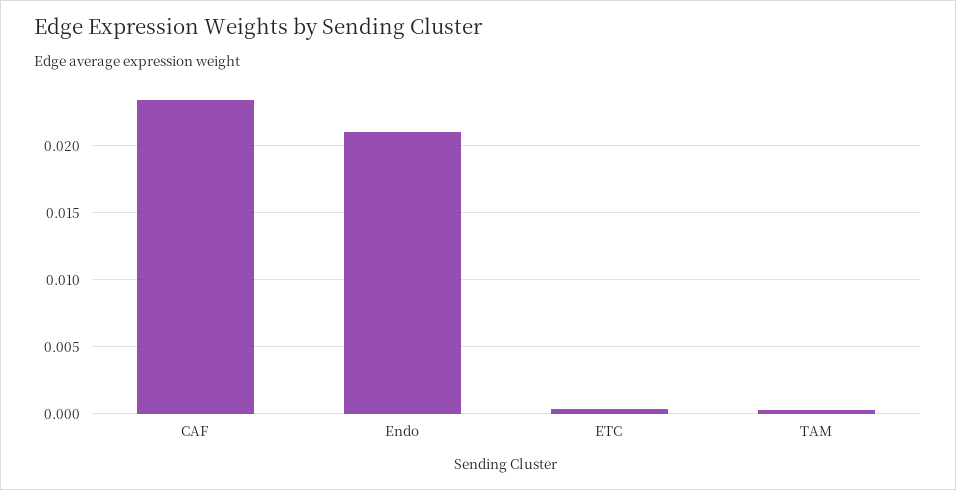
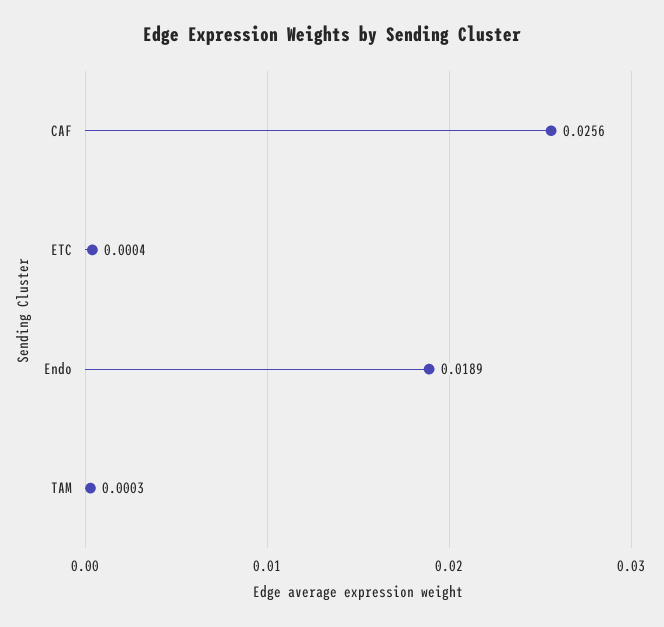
  {
-   "CAF": 0.0235,
+   "CAF": 0.0256,
-   "Endo": 0.021,
+   "Endo": 0.0189,
    "ETC": 0.0004,
    "TAM": 0.0003
  }

